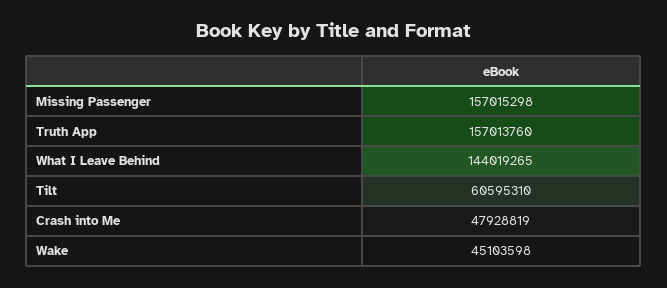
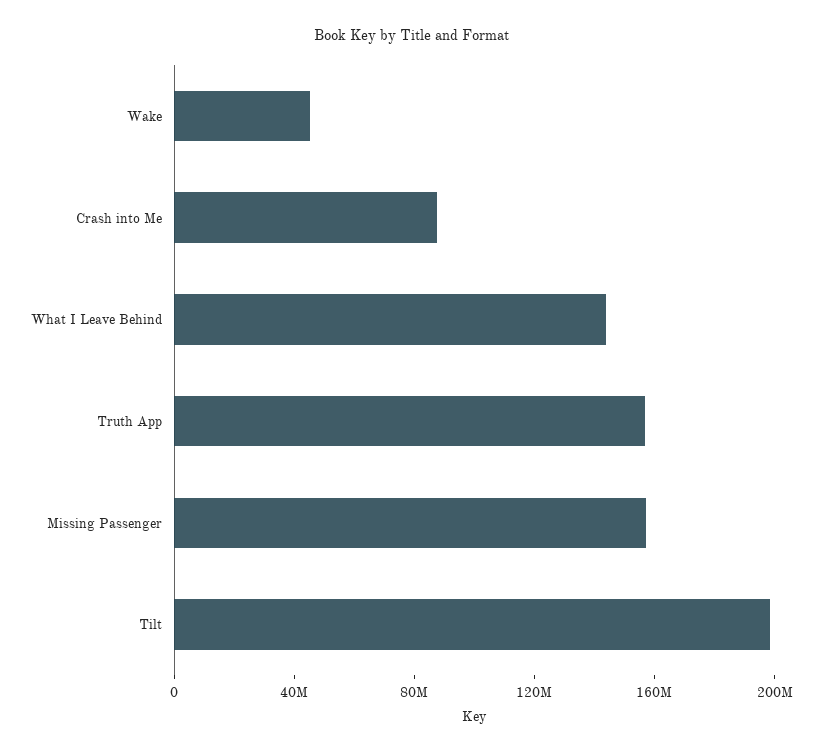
  {
    "Missing Passenger": 157015298,
    "Truth App": 157013760,
    "What I Leave Behind": 144019265,
-   "Tilt": 60595310,
+   "Tilt": 200000000,
-   "Crash into Me": 47928819,
+   "Crash into Me": 90000000,
    "Wake": 45103598
  }

